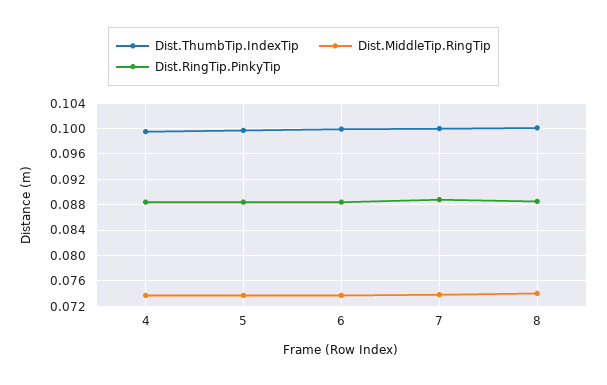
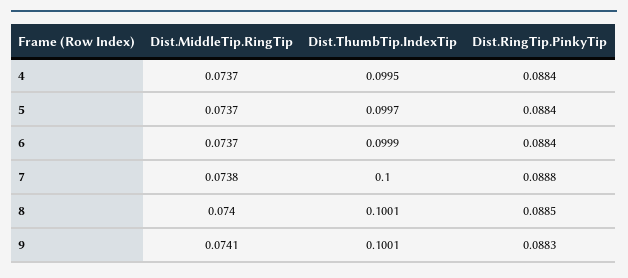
  {
    "Dist.ThumbTip.IndexTip": {
      "4": 0.0995,
      "5": 0.0997,
      "6": 0.0999,
      "7": 0.1,
-     "8": 0.1001
+     "8": 0.1001,
+     "9": 0.1001
    },
    "Dist.MiddleTip.RingTip": {
      "4": 0.0737,
      "5": 0.0737,
      "6": 0.0737,
      "7": 0.0738,
-     "8": 0.074
+     "8": 0.074,
+     "9": 0.0741
    },
    "Dist.RingTip.PinkyTip": {
      "4": 0.0884,
      "5": 0.0884,
      "6": 0.0884,
      "7": 0.0888,
-     "8": 0.0885
+     "8": 0.0885,
+     "9": 0.0883
    }
  }

